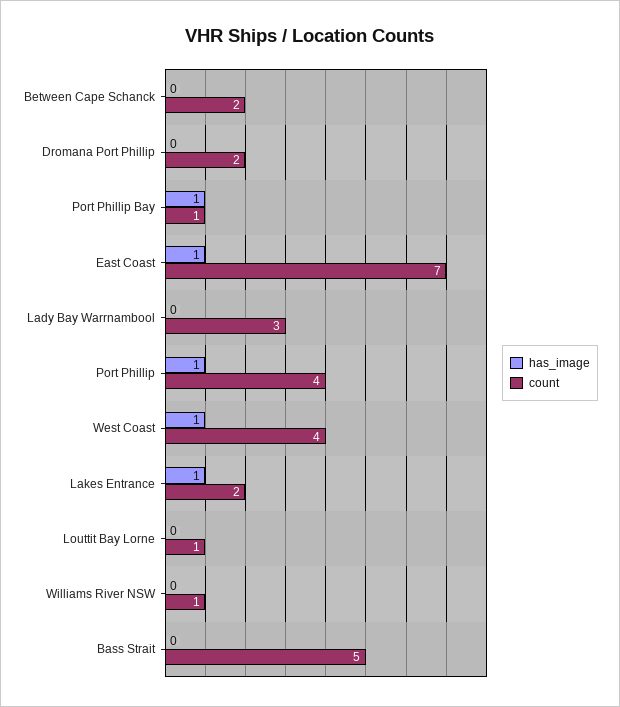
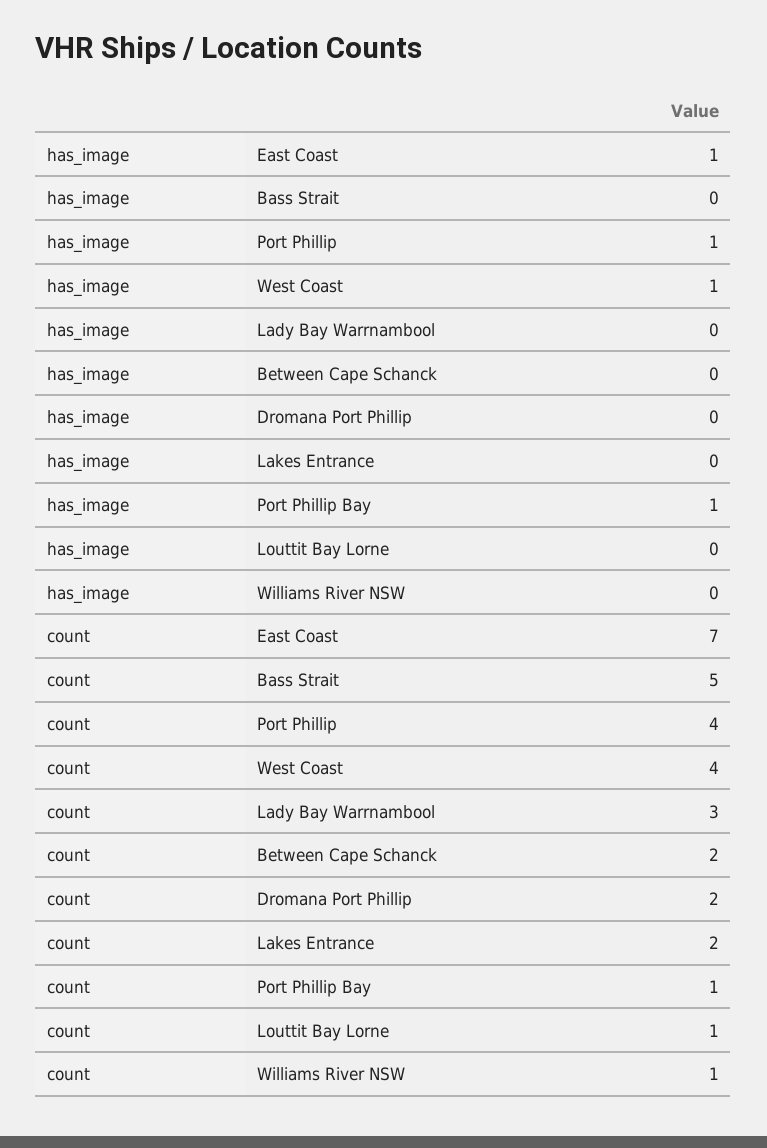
  {
    "has_image": {
      "Between Cape Schanck": 0,
      "Dromana Port Phillip": 0,
      "Port Phillip Bay": 1,
      "East Coast": 1,
      "Lady Bay Warrnambool": 0,
      "Port Phillip": 1,
      "West Coast": 1,
-     "Lakes Entrance": 1,
+     "Lakes Entrance": 0,
      "Louttit Bay Lorne": 0,
      "Williams River NSW": 0,
      "Bass Strait": 0
    },
    "count": {
      "Between Cape Schanck": 2,
      "Dromana Port Phillip": 2,
      "Port Phillip Bay": 1,
      "East Coast": 7,
      "Lady Bay Warrnambool": 3,
      "Port Phillip": 4,
      "West Coast": 4,
      "Lakes Entrance": 2,
      "Louttit Bay Lorne": 1,
      "Williams River NSW": 1,
      "Bass Strait": 5
    }
  }

